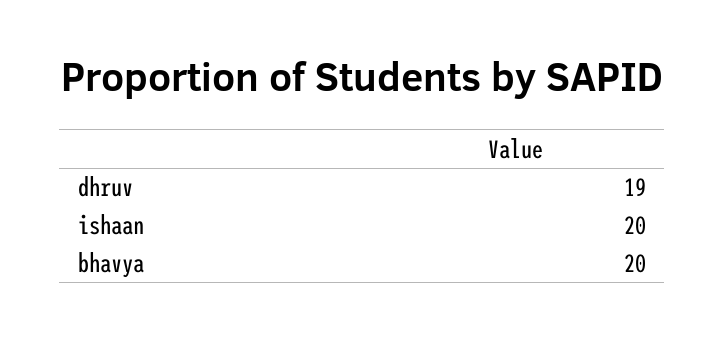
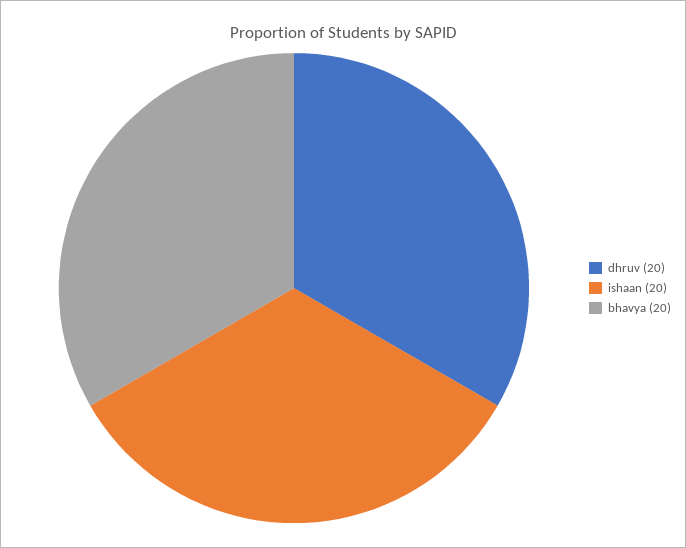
  {
-   "dhruv": 19,
+   "dhruv": 20,
    "ishaan": 20,
    "bhavya": 20
  }

